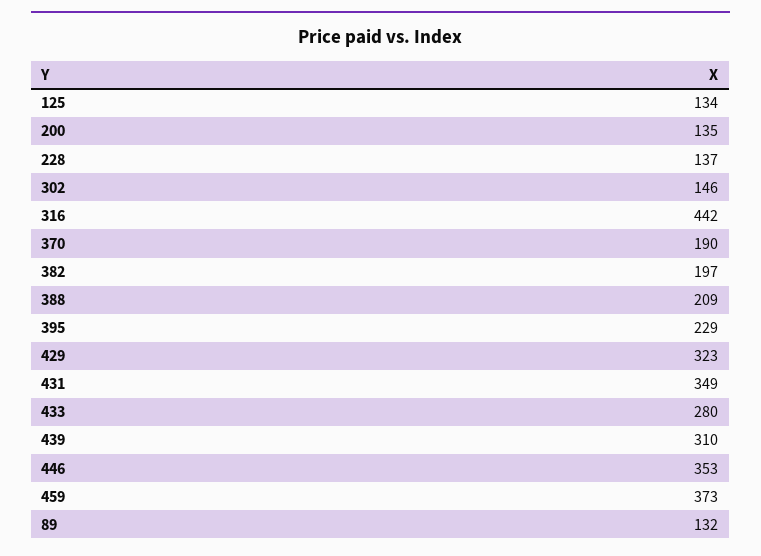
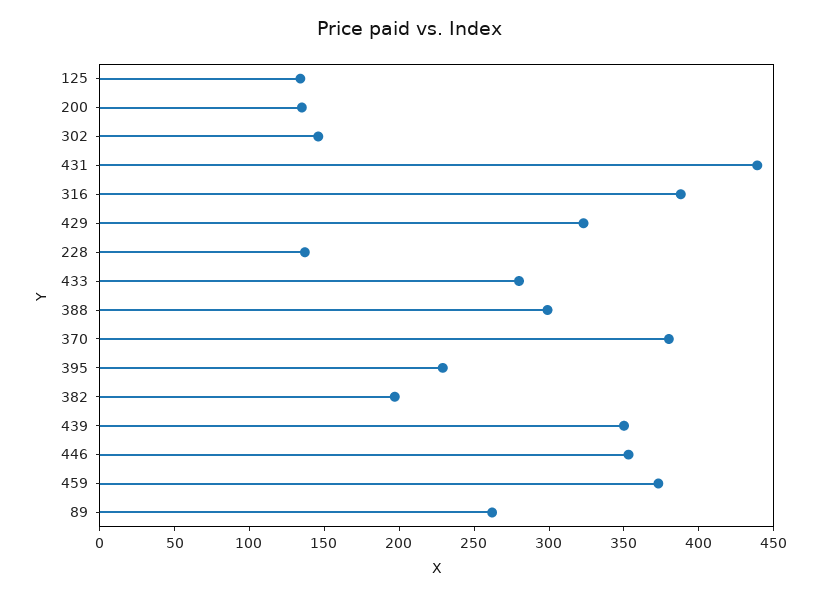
  {
    "125": 134,
    "200": 135,
    "228": 137,
    "302": 146,
-   "316": 442,
+   "316": 390,
-   "370": 190,
+   "370": 380,
    "382": 197,
-   "388": 209,
+   "388": 300,
    "395": 229,
    "429": 323,
-   "431": 349,
+   "431": 440,
    "433": 280,
-   "439": 310,
+   "439": 350,
    "446": 353,
    "459": 373,
-   "89": 132
+   "89": 260
  }

